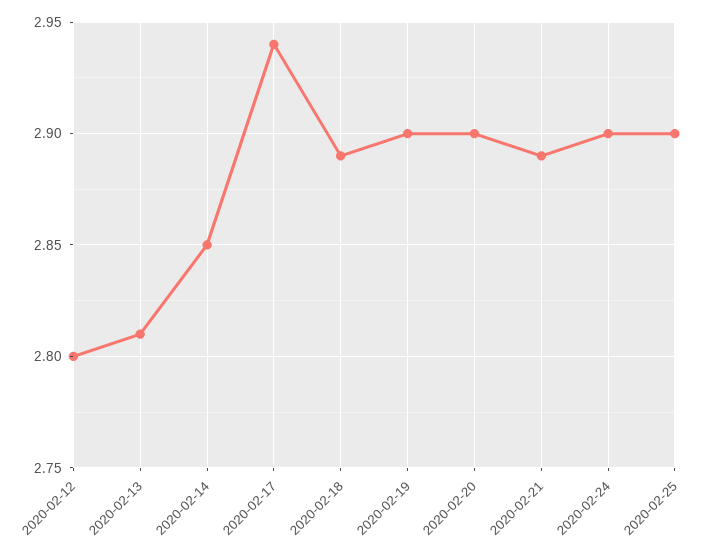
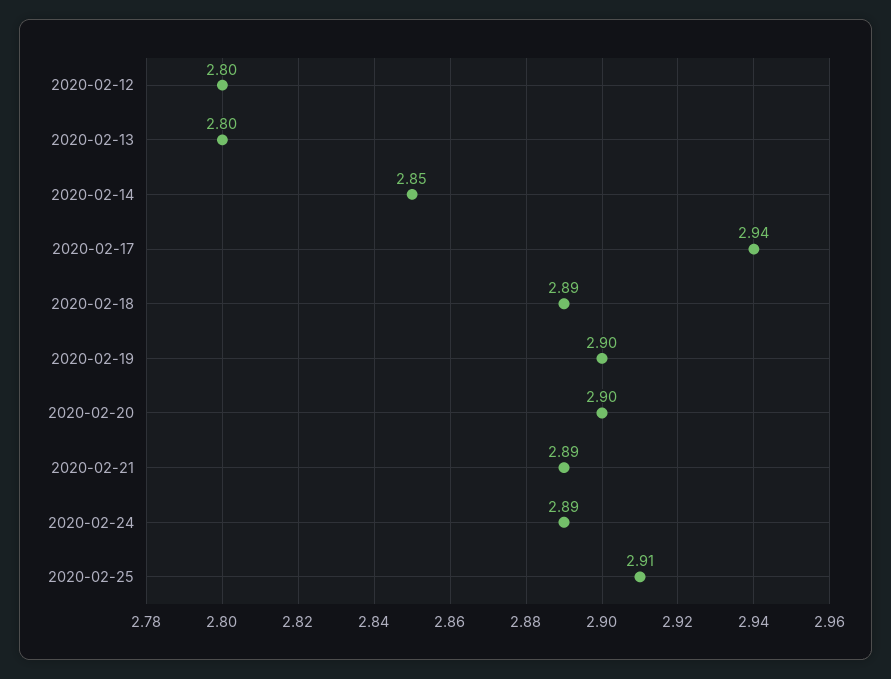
  {
    "2020-02-12": 2.8,
-   "2020-02-13": 2.81,
+   "2020-02-13": 2.8,
    "2020-02-14": 2.85,
    "2020-02-17": 2.94,
    "2020-02-18": 2.89,
    "2020-02-19": 2.9,
    "2020-02-20": 2.9,
    "2020-02-21": 2.89,
-   "2020-02-24": 2.9,
+   "2020-02-24": 2.89,
-   "2020-02-25": 2.9
+   "2020-02-25": 2.91
  }

